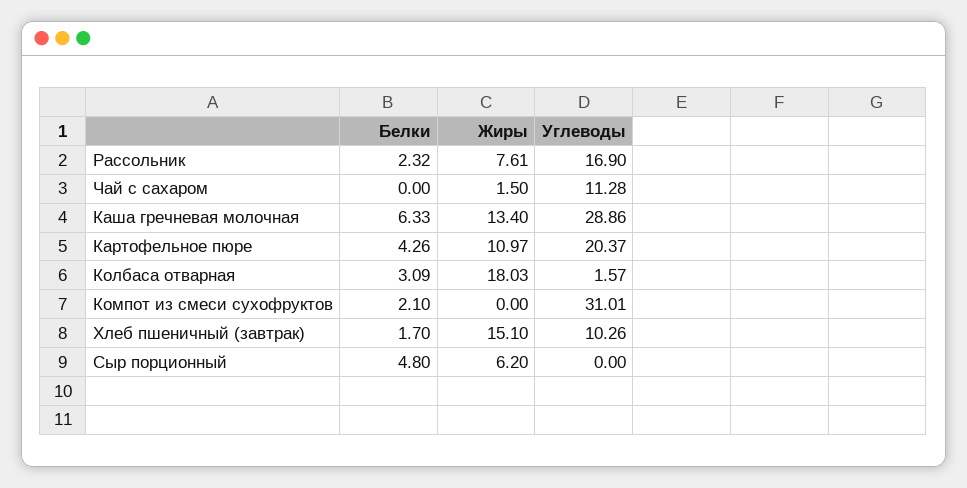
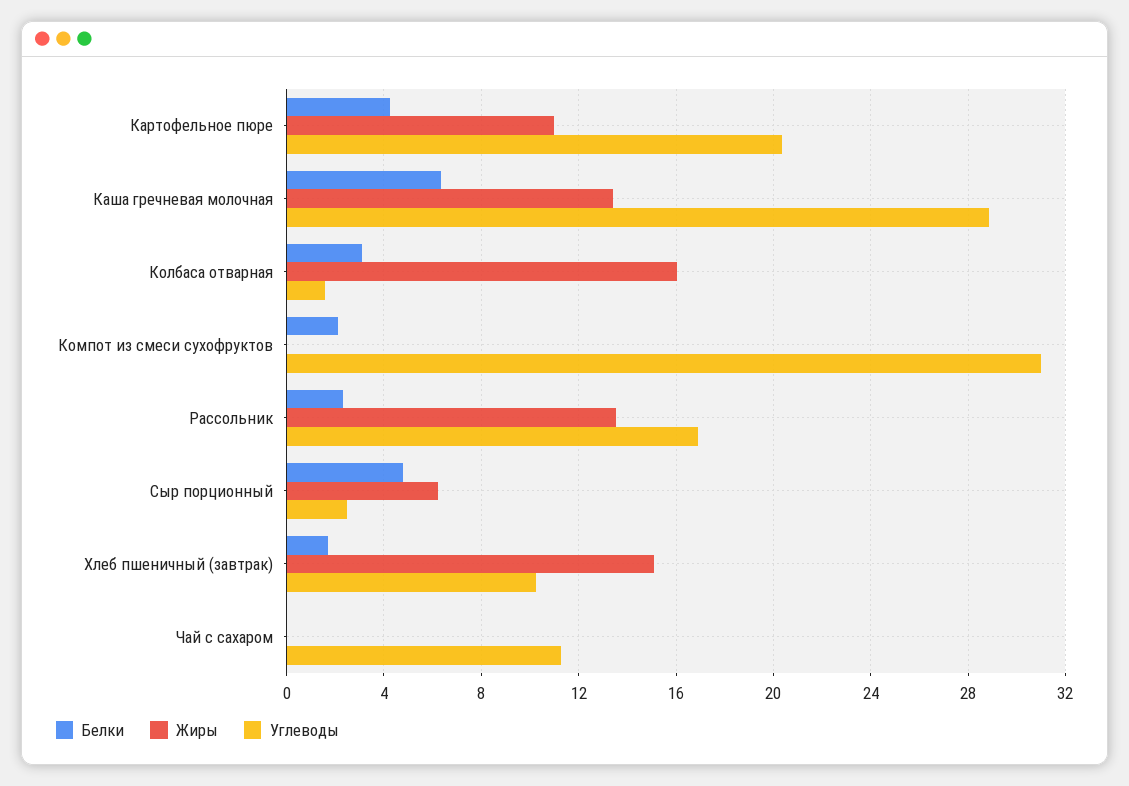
  {
    "Белки": {
      "Рассольник": 2.32,
      "Чай с сахаром": 0,
      "Каша гречневая молочная": 6.33,
      "Картофельное пюре": 4.26,
      "Колбаса отварная": 3.09,
      "Компот из смеси сухофруктов": 2.1,
      "Хлеб пшеничный (завтрак)": 1.7,
      "Сыр порционный": 4.8
    },
    "Жиры": {
-     "Рассольник": 7.61,
+     "Рассольник": 13.5,
-     "Чай с сахаром": 1.5,
+     "Чай с сахаром": 0,
      "Каша гречневая молочная": 13.4,
      "Картофельное пюре": 10.97,
-     "Колбаса отварная": 18.03,
+     "Колбаса отварная": 16,
      "Компот из смеси сухофруктов": 0,
      "Хлеб пшеничный (завтрак)": 15.1,
      "Сыр порционный": 6.2
    },
    "Углеводы": {
      "Рассольник": 16.9,
      "Чай с сахаром": 11.28,
      "Каша гречневая молочная": 28.86,
      "Картофельное пюре": 20.37,
      "Колбаса отварная": 1.57,
      "Компот из смеси сухофруктов": 31.01,
      "Хлеб пшеничный (завтрак)": 10.26,
-     "Сыр порционный": 0
+     "Сыр порционный": 2.5
    }
  }

